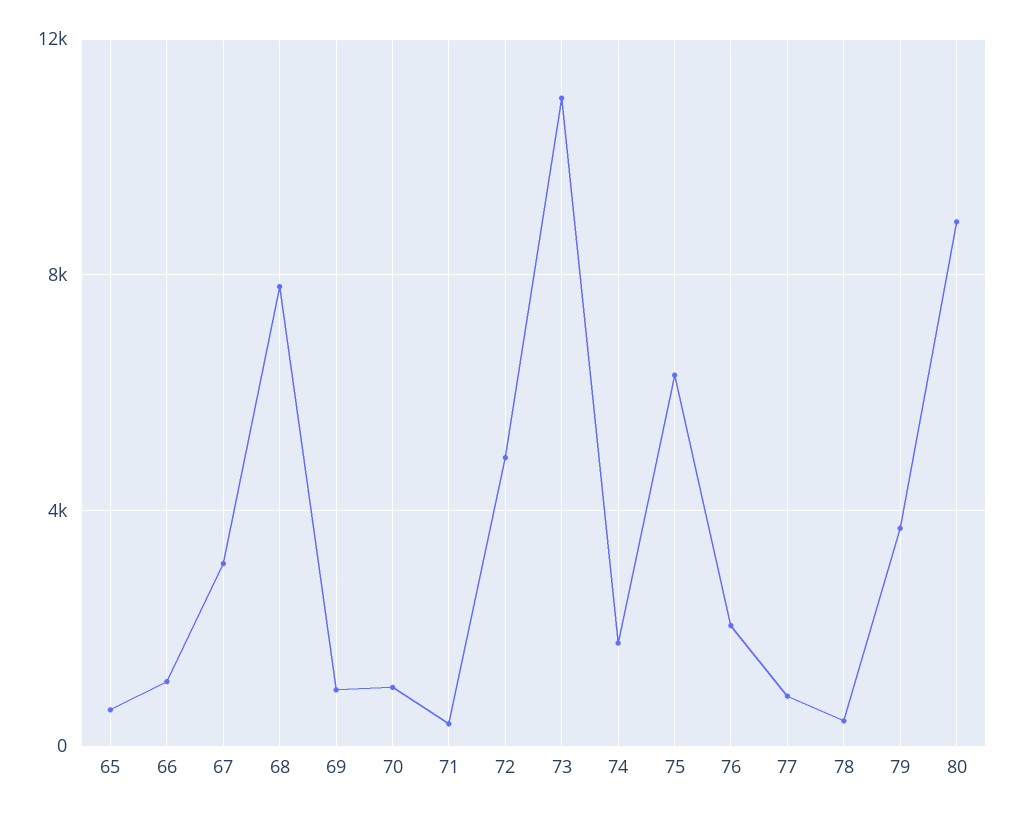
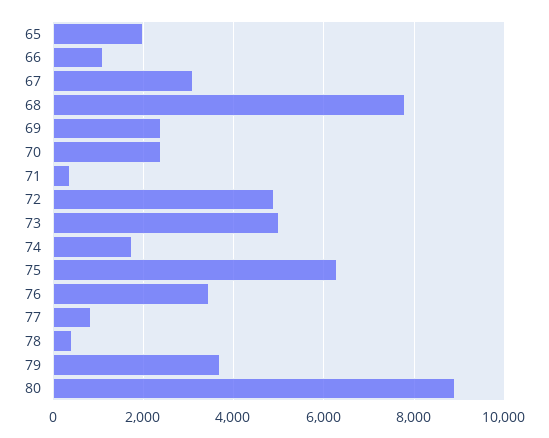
  {
-   "65": 500,
+   "65": 2000,
    "66": 1200,
    "67": 3200,
    "68": 7800,
-   "69": 1000,
+   "69": 2400,
-   "70": 1000,
+   "70": 2400,
    "71": 400,
    "72": 5000,
-   "73": 11000,
+   "73": 5000,
    "74": 1800,
    "75": 6400,
-   "76": 2000,
+   "76": 3400,
    "77": 800,
    "78": 400,
    "79": 3800,
    "80": 9000
  }

